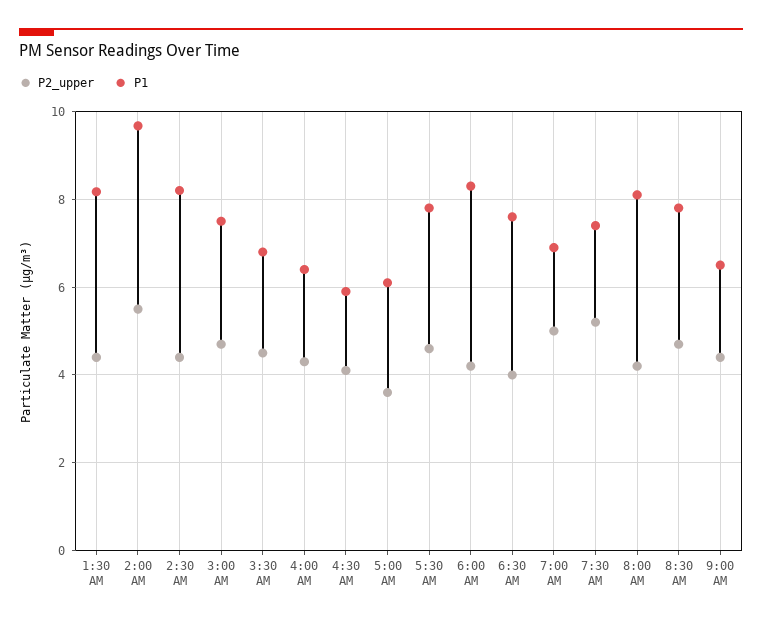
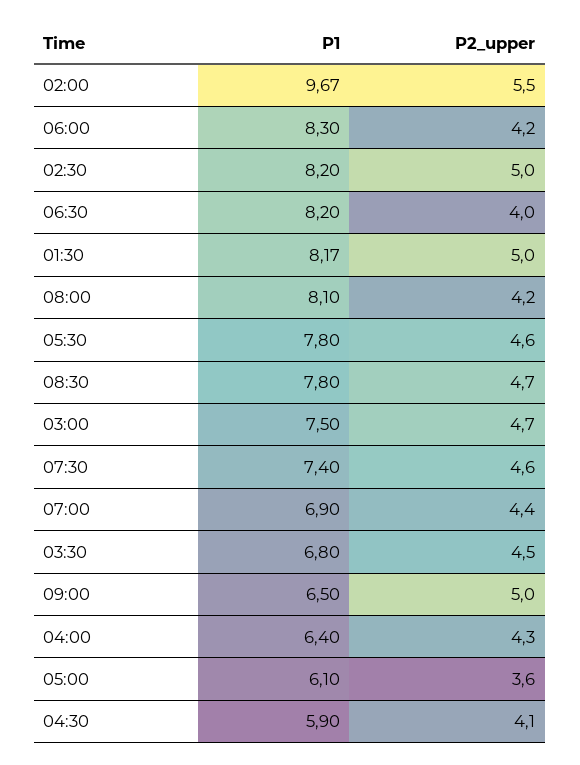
  {
    "P2_upper": {
-     "1:30 AM": 4.4,
+     "1:30 AM": 5,
      "2:00 AM": 5.5,
-     "2:30 AM": 4.4,
+     "2:30 AM": 5,
      "3:00 AM": 4.7,
      "3:30 AM": 4.5,
      "4:00 AM": 4.3,
      "4:30 AM": 4.1,
      "5:00 AM": 3.6,
      "5:30 AM": 4.6,
      "6:00 AM": 4.2,
      "6:30 AM": 4,
-     "7:00 AM": 5,
+     "7:00 AM": 4.4,
-     "7:30 AM": 5.2,
+     "7:30 AM": 4.6,
      "8:00 AM": 4.2,
      "8:30 AM": 4.7,
-     "9:00 AM": 4.4
+     "9:00 AM": 5
    },
    "P1": {
      "1:30 AM": 8.17,
      "2:00 AM": 9.67,
      "2:30 AM": 8.2,
      "3:00 AM": 7.5,
      "3:30 AM": 6.8,
      "4:00 AM": 6.4,
      "4:30 AM": 5.9,
      "5:00 AM": 6.1,
      "5:30 AM": 7.8,
      "6:00 AM": 8.3,
-     "6:30 AM": 7.6,
+     "6:30 AM": 8.2,
      "7:00 AM": 6.9,
      "7:30 AM": 7.4,
      "8:00 AM": 8.1,
      "8:30 AM": 7.8,
      "9:00 AM": 6.5
    }
  }

